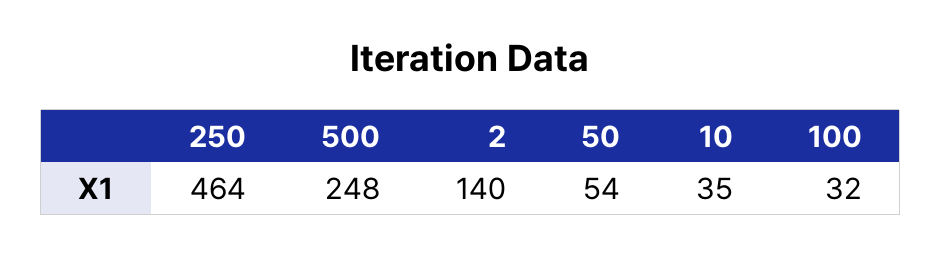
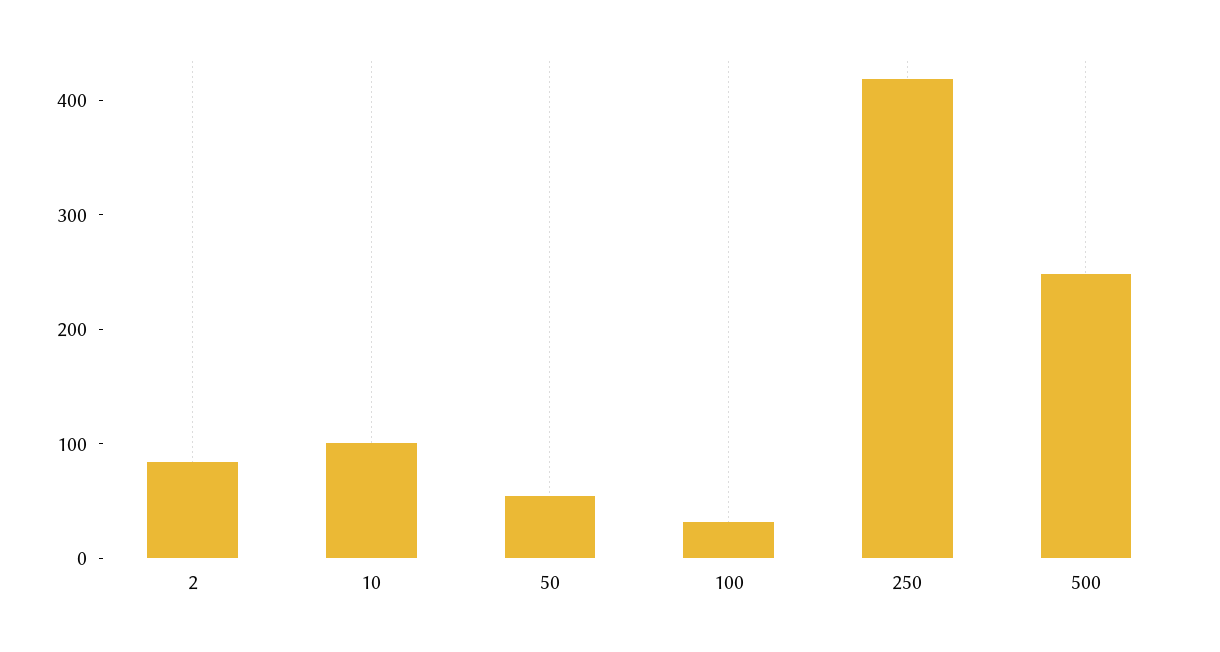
  {
-   "250": 464,
+   "250": 420,
    "500": 248,
-   "2": 140,
+   "2": 80,
    "50": 54,
-   "10": 35,
+   "10": 100,
    "100": 32
  }

